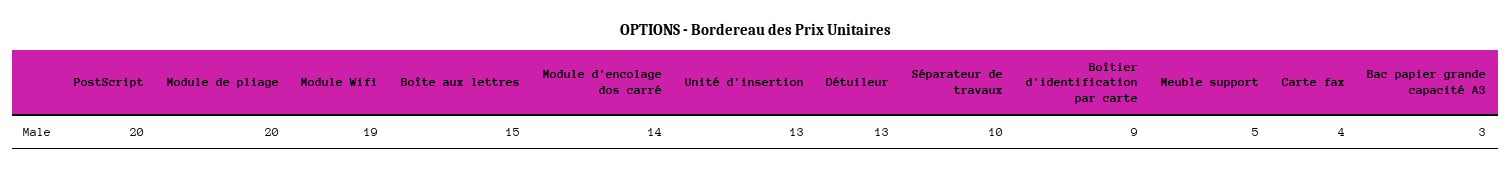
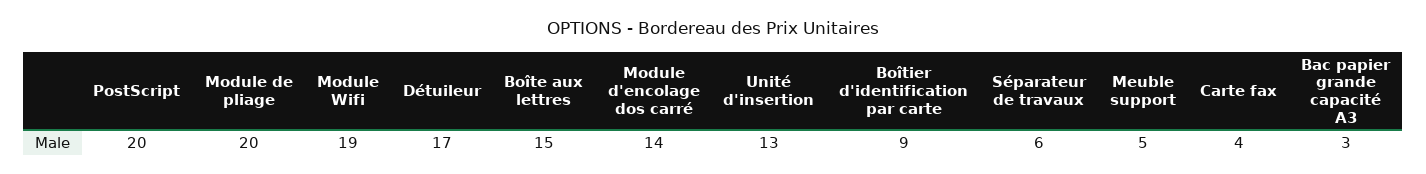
  {
    "PostScript": 20,
    "Module de pliage": 20,
    "Module Wifi": 19,
    "Boîte aux lettres": 15,
    "Module d'encolage dos carré": 14,
    "Unité d'insertion": 13,
-   "Détuileur": 13,
+   "Détuileur": 17,
-   "Séparateur de travaux": 10,
+   "Séparateur de travaux": 6,
    "Boîtier d'identification par carte": 9,
    "Meuble support": 5,
    "Carte fax": 4,
    "Bac papier grande capacité A3": 3
  }

